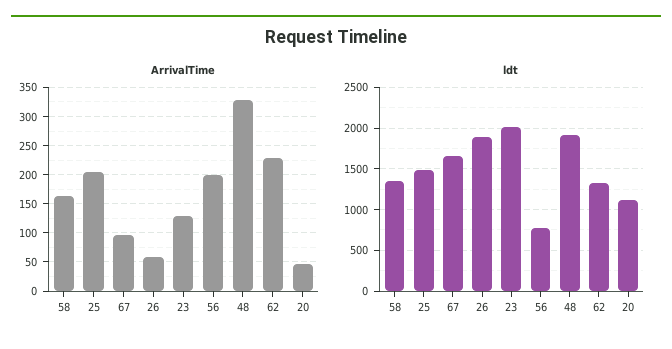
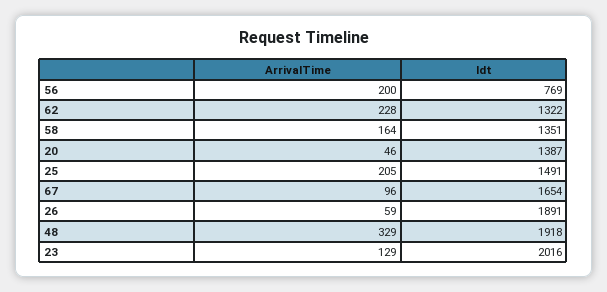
  {
    "ArrivalTime": {
      "58": 164,
      "25": 205,
      "67": 96,
      "26": 59,
      "23": 129,
      "56": 200,
      "48": 329,
      "62": 228,
      "20": 46
    },
    "ldt": {
      "58": 1351,
      "25": 1491,
      "67": 1654,
      "26": 1891,
      "23": 2016,
      "56": 769,
      "48": 1918,
      "62": 1322,
-     "20": 1100
+     "20": 1387
    }
  }

